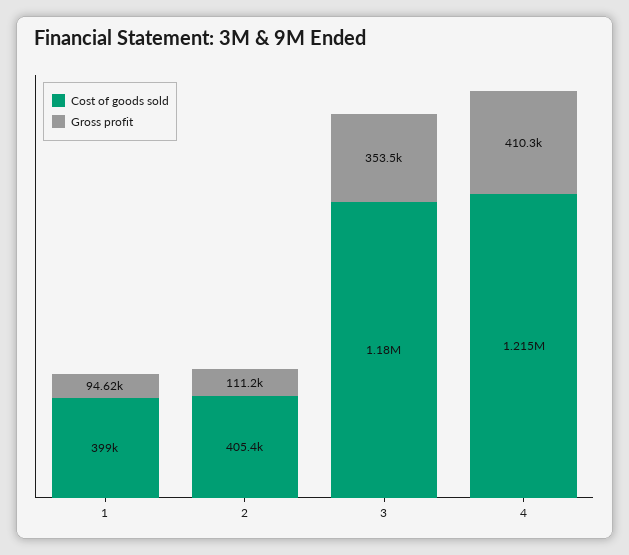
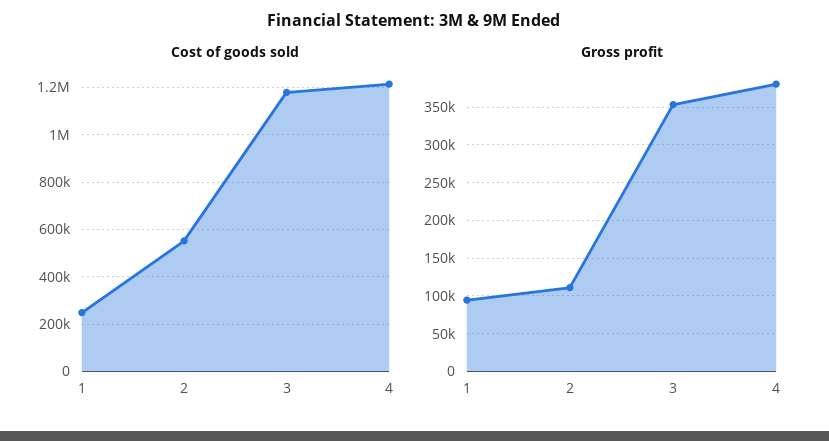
  {
    "Cost of goods sold": {
-     "1": 399000,
+     "1": 250000,
-     "2": 405400,
+     "2": 550000,
      "3": 1180000,
      "4": 1215000
    },
    "Gross profit": {
      "1": 94620,
      "2": 111200,
      "3": 353500,
-     "4": 410300
+     "4": 380000
    }
  }

